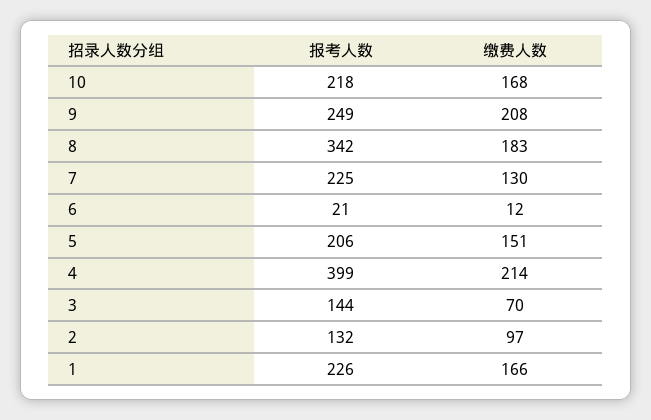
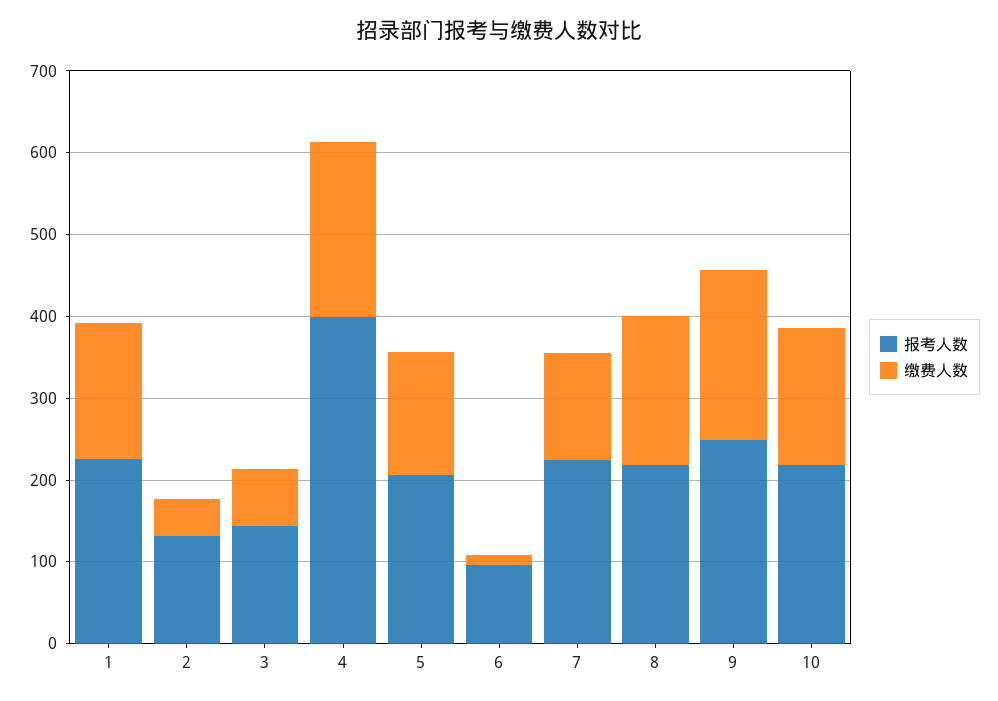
  {
    "报考人数": {
      "10": 218,
      "9": 249,
-     "8": 342,
+     "8": 220,
      "7": 225,
-     "6": 21,
+     "6": 100,
      "5": 206,
      "4": 399,
      "3": 144,
      "2": 132,
      "1": 226
    },
    "缴费人数": {
      "10": 168,
      "9": 208,
      "8": 183,
      "7": 130,
      "6": 12,
      "5": 151,
      "4": 214,
      "3": 70,
-     "2": 97,
+     "2": 40,
      "1": 166
    }
  }

